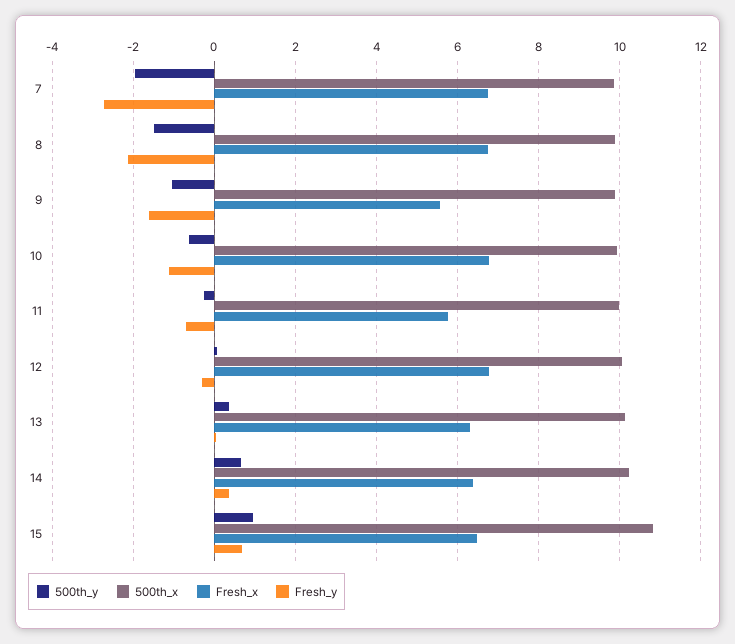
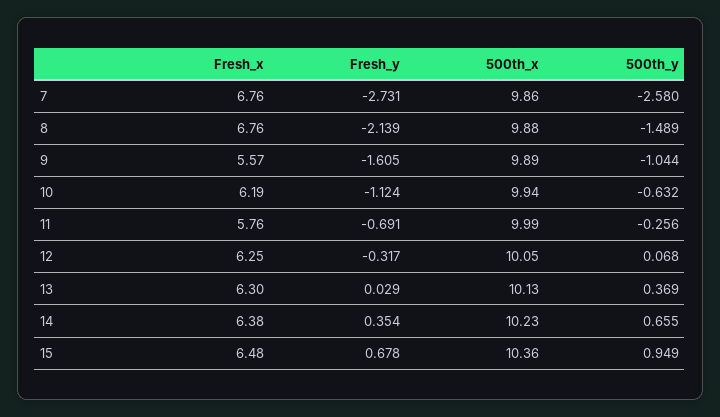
  {
    "500th_y": {
-     "7": -2,
+     "7": -2.58,
      "8": -1.489,
      "9": -1.044,
      "10": -0.632,
      "11": -0.256,
      "12": 0.068,
      "13": 0.369,
      "14": 0.655,
      "15": 0.949
    },
    "500th_x": {
      "7": 9.86,
      "8": 9.88,
      "9": 9.89,
      "10": 9.94,
      "11": 9.99,
      "12": 10.05,
      "13": 10.13,
      "14": 10.23,
-     "15": 10.8
+     "15": 10.36
    },
    "Fresh_x": {
      "7": 6.76,
      "8": 6.76,
      "9": 5.57,
-     "10": 6.8,
+     "10": 6.19,
      "11": 5.76,
-     "12": 6.8,
+     "12": 6.25,
      "13": 6.3,
      "14": 6.38,
      "15": 6.48
    },
    "Fresh_y": {
      "7": -2.731,
      "8": -2.139,
      "9": -1.605,
      "10": -1.124,
      "11": -0.691,
      "12": -0.317,
      "13": 0.029,
      "14": 0.354,
      "15": 0.678
    }
  }

